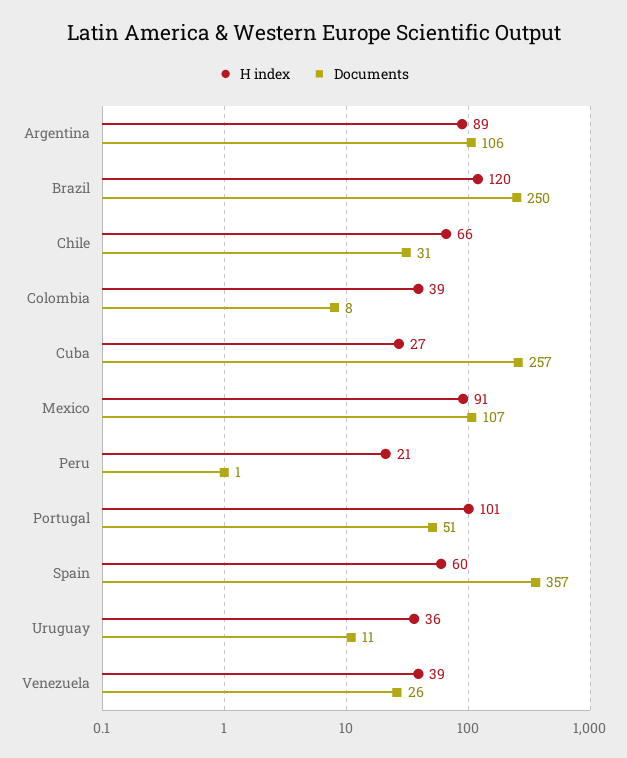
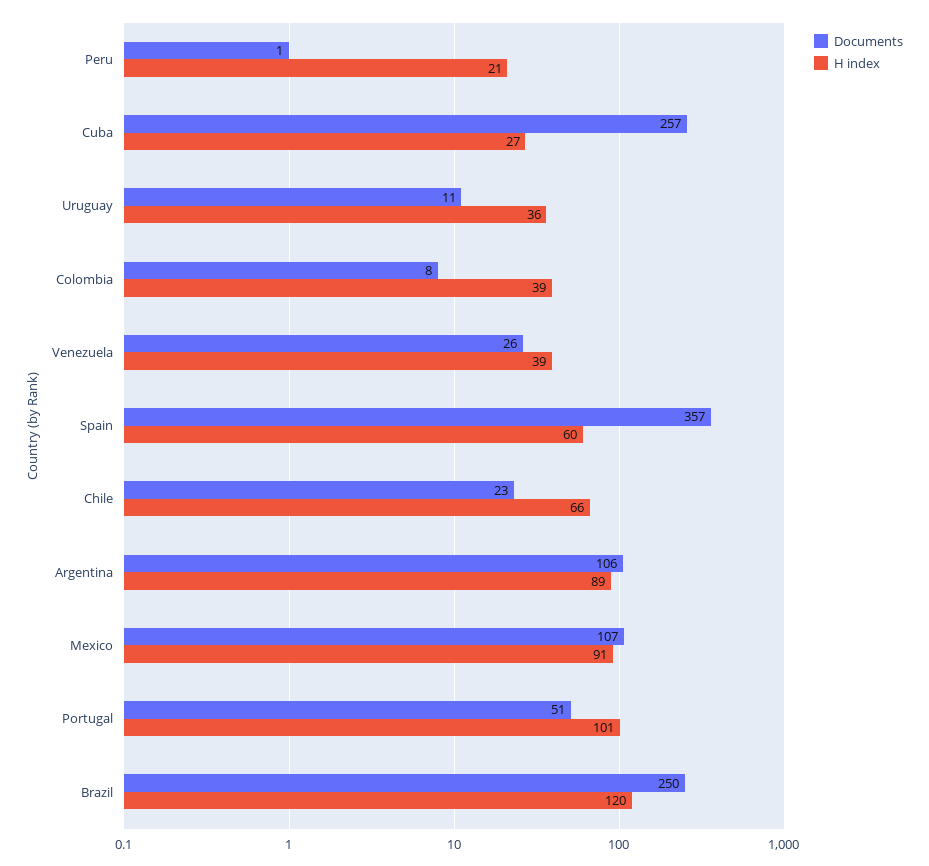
  {
    "H index": {
      "Argentina": 89,
      "Brazil": 120,
      "Chile": 66,
      "Colombia": 39,
      "Cuba": 27,
      "Mexico": 91,
      "Peru": 21,
      "Portugal": 101,
      "Spain": 60,
      "Uruguay": 36,
      "Venezuela": 39
    },
    "Documents": {
      "Argentina": 106,
      "Brazil": 250,
-     "Chile": 31,
+     "Chile": 23,
      "Colombia": 8,
      "Cuba": 257,
      "Mexico": 107,
      "Peru": 1,
      "Portugal": 51,
      "Spain": 357,
      "Uruguay": 11,
      "Venezuela": 26
    }
  }

